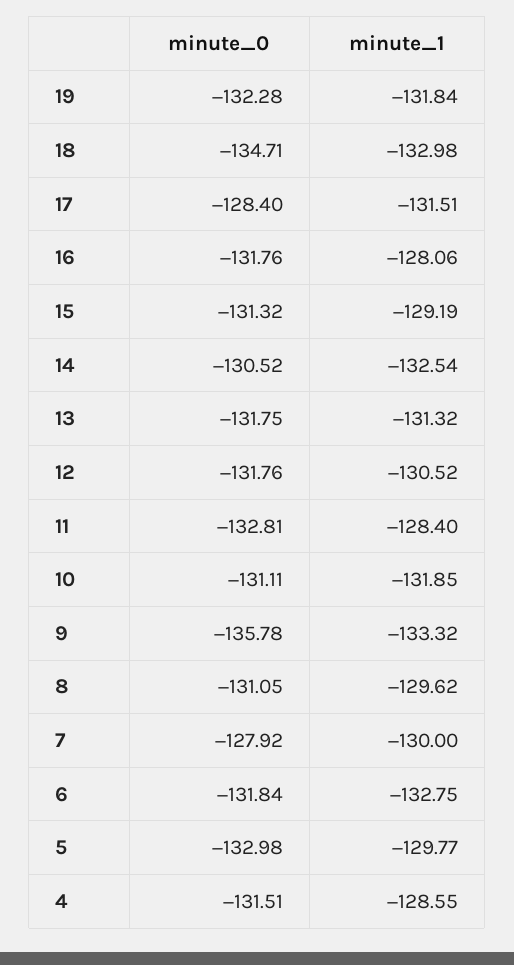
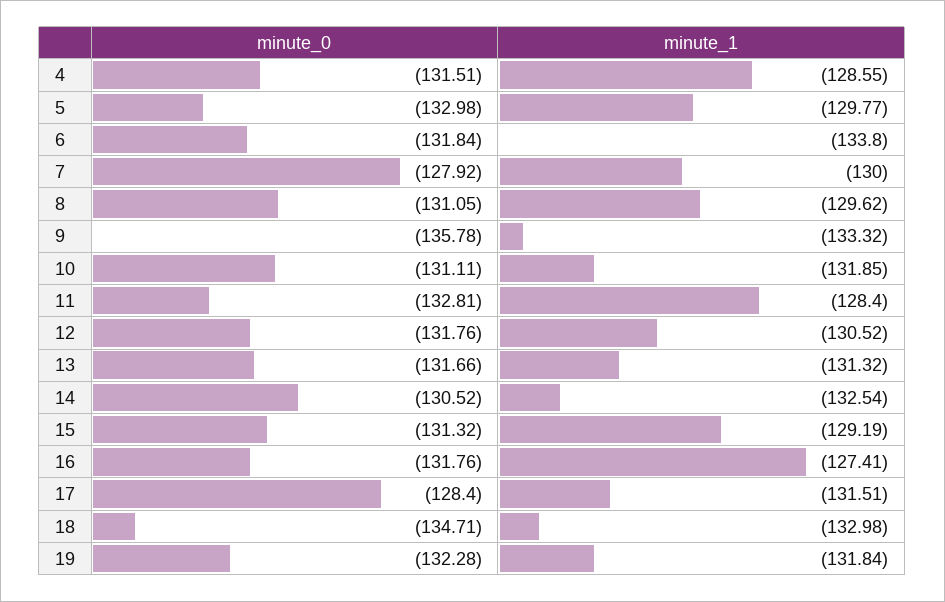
  {
    "minute_0": {
      "19": -132.28,
      "18": -134.71,
      "17": -128.4,
      "16": -131.76,
      "15": -131.32,
      "14": -130.52,
-     "13": -131.75,
+     "13": -131.66,
      "12": -131.76,
      "11": -132.81,
      "10": -131.11,
      "9": -135.78,
      "8": -131.05,
      "7": -127.92,
      "6": -131.84,
      "5": -132.98,
      "4": -131.51
    },
    "minute_1": {
      "19": -131.84,
      "18": -132.98,
      "17": -131.51,
-     "16": -128.06,
+     "16": -127.41,
      "15": -129.19,
      "14": -132.54,
      "13": -131.32,
      "12": -130.52,
      "11": -128.4,
      "10": -131.85,
      "9": -133.32,
      "8": -129.62,
      "7": -130,
-     "6": -132.75,
+     "6": -133.8,
      "5": -129.77,
      "4": -128.55
    }
  }

